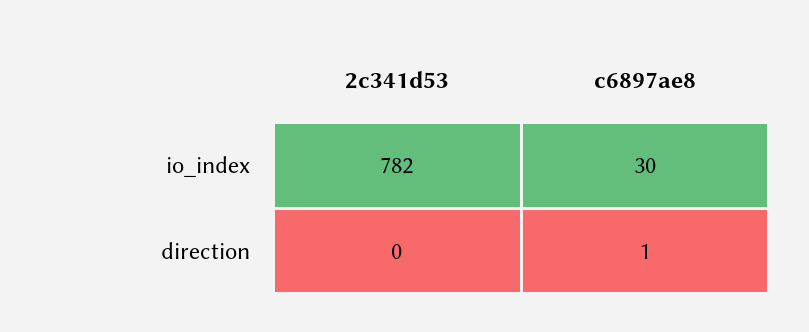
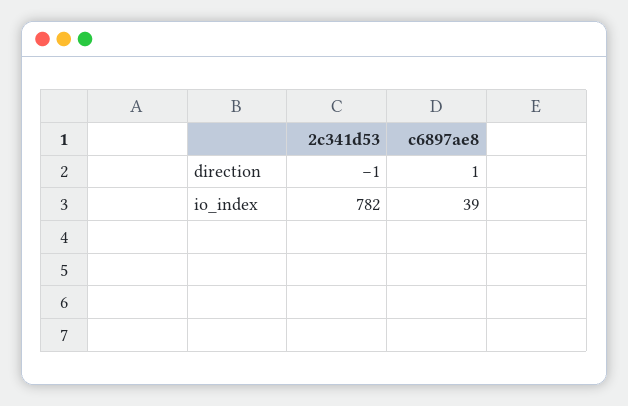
  {
    "2c341d53": {
      "io_index": 782,
-     "direction": 0
+     "direction": -1
    },
    "c6897ae8": {
-     "io_index": 30,
+     "io_index": 39,
      "direction": 1
    }
  }

